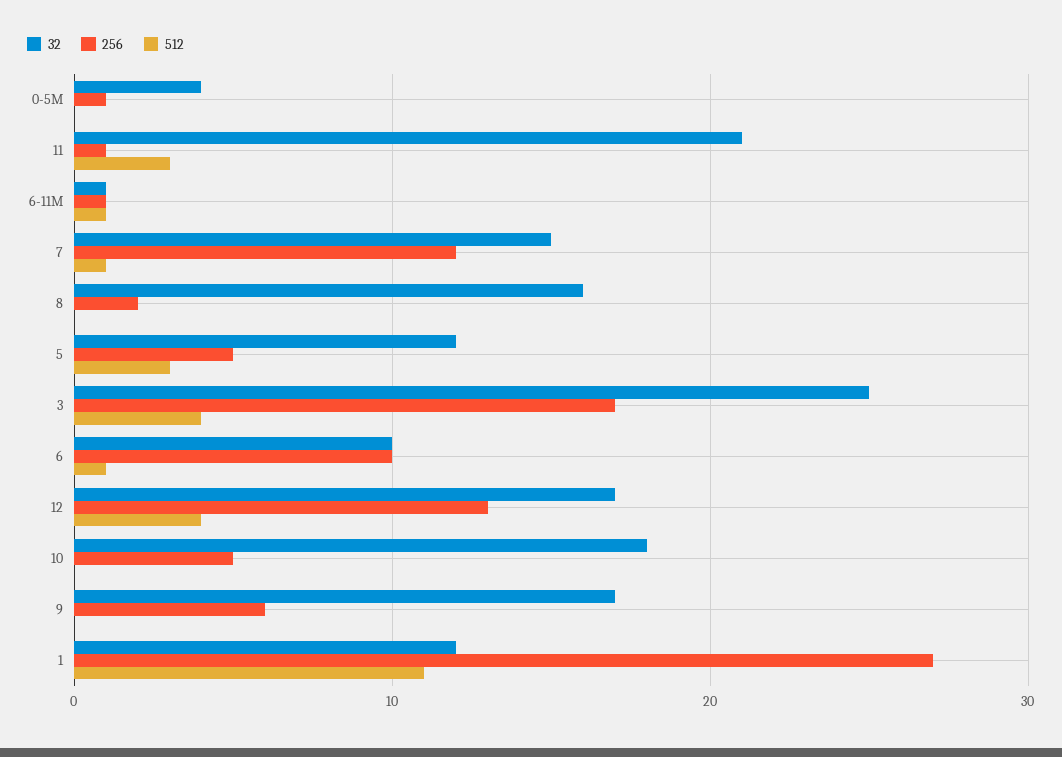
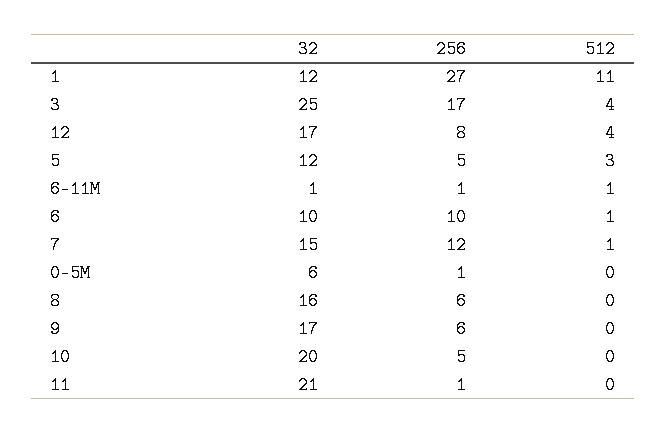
  {
    "32": {
-     "0-5M": 4,
+     "0-5M": 6,
      "11": 21,
      "6-11M": 1,
      "7": 15,
      "8": 16,
      "5": 12,
      "3": 25,
      "6": 10,
      "12": 17,
-     "10": 18,
+     "10": 20,
      "9": 17,
      "1": 12
    },
    "256": {
      "0-5M": 1,
      "11": 1,
      "6-11M": 1,
      "7": 12,
-     "8": 2,
+     "8": 6,
      "5": 5,
      "3": 17,
      "6": 10,
-     "12": 13,
+     "12": 8,
      "10": 5,
      "9": 6,
      "1": 27
    },
    "512": {
      "0-5M": 0,
-     "11": 3,
+     "11": 0,
      "6-11M": 1,
      "7": 1,
      "8": 0,
      "5": 3,
      "3": 4,
      "6": 1,
      "12": 4,
      "10": 0,
      "9": 0,
      "1": 11
    }
  }

